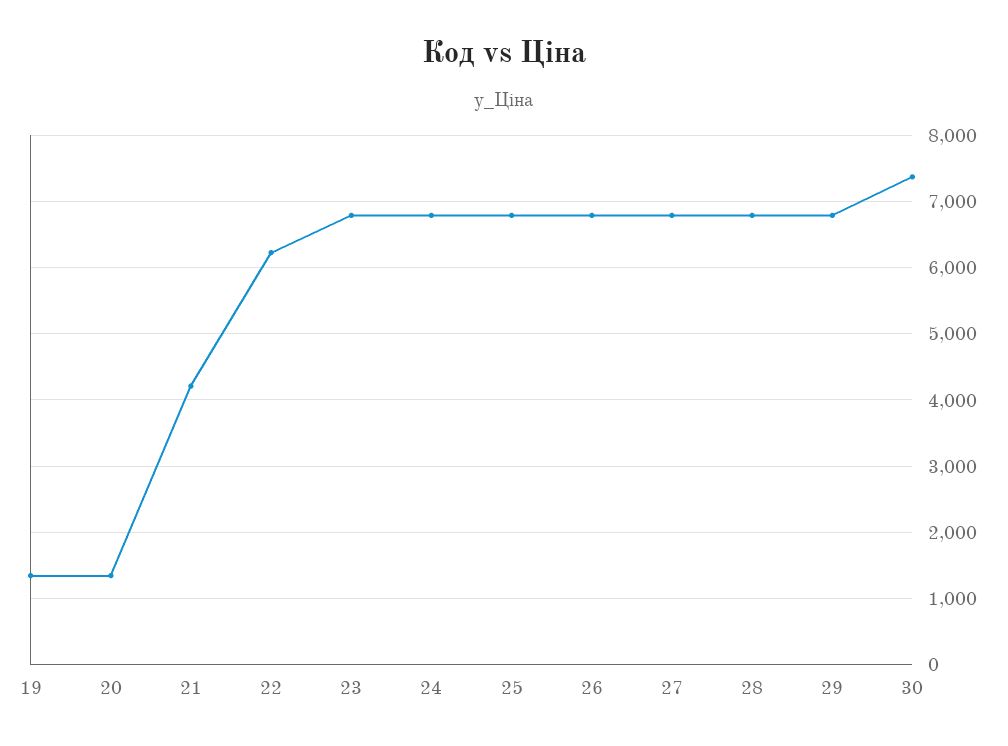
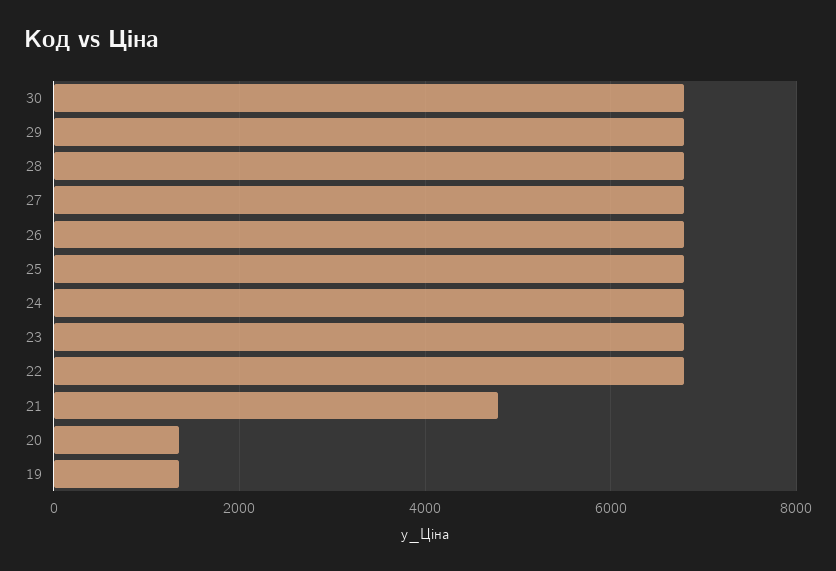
  {
    "19": 1300,
    "20": 1300,
-   "21": 4200,
+   "21": 4800,
-   "22": 6200,
+   "22": 6800,
    "23": 6800,
    "24": 6800,
    "25": 6800,
    "26": 6800,
    "27": 6800,
    "28": 6800,
    "29": 6800,
-   "30": 7400
+   "30": 6800
  }

